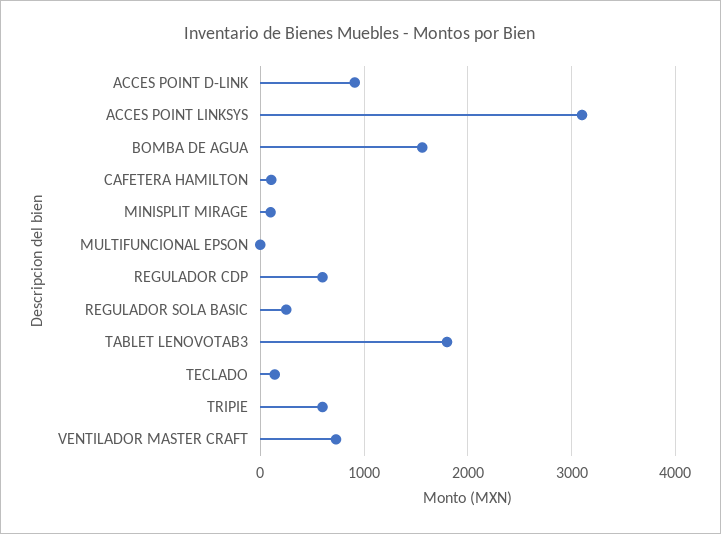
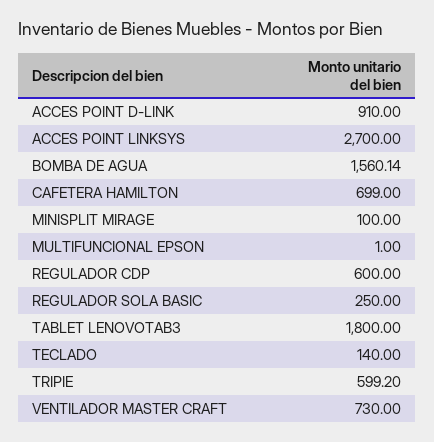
  {
    "ACCES POINT D-LINK": 910,
-   "ACCES POINT LINKSYS": 3100,
+   "ACCES POINT LINKSYS": 2700,
    "BOMBA DE AGUA": 1560.14,
-   "CAFETERA HAMILTON": 100,
+   "CAFETERA HAMILTON": 699,
    "MINISPLIT MIRAGE": 100,
    "MULTIFUNCIONAL EPSON": 1,
    "REGULADOR CDP": 600,
    "REGULADOR SOLA BASIC": 250,
    "TABLET LENOVOTAB3": 1800,
    "TECLADO": 140,
    "TRIPIE": 599.2,
    "VENTILADOR MASTER CRAFT": 730
  }

